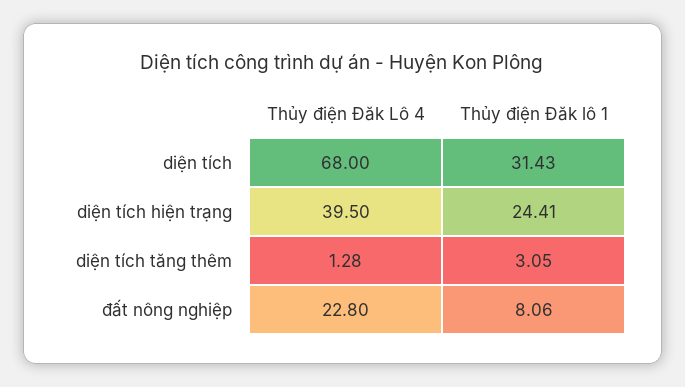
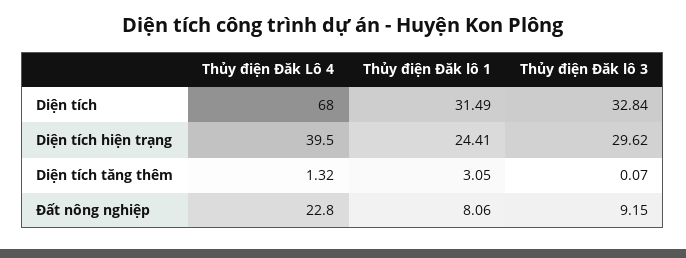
  {
    "Thủy điện Đăk Lô 4": {
      "diện tích": 68,
      "diện tích hiện trạng": 39.5,
-     "diện tích tăng thêm": 1.28,
+     "diện tích tăng thêm": 1.32,
      "đất nông nghiệp": 22.8
    },
    "Thủy điện Đăk lô 1": {
-     "diện tích": 31.43,
+     "diện tích": 31.49,
      "diện tích hiện trạng": 24.41,
      "diện tích tăng thêm": 3.05,
      "đất nông nghiệp": 8.06
-   }
+   },
+   "Thủy điện Đăk lô 3": {
+     "diện tích": 32.84,
+     "diện tích hiện trạng": 29.62,
+     "diện tích tăng thêm": 0.07,
+     "đất nông nghiệp": 9.15
+   }
  }

